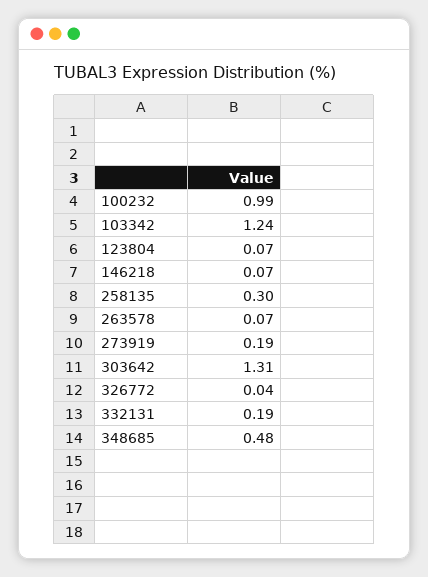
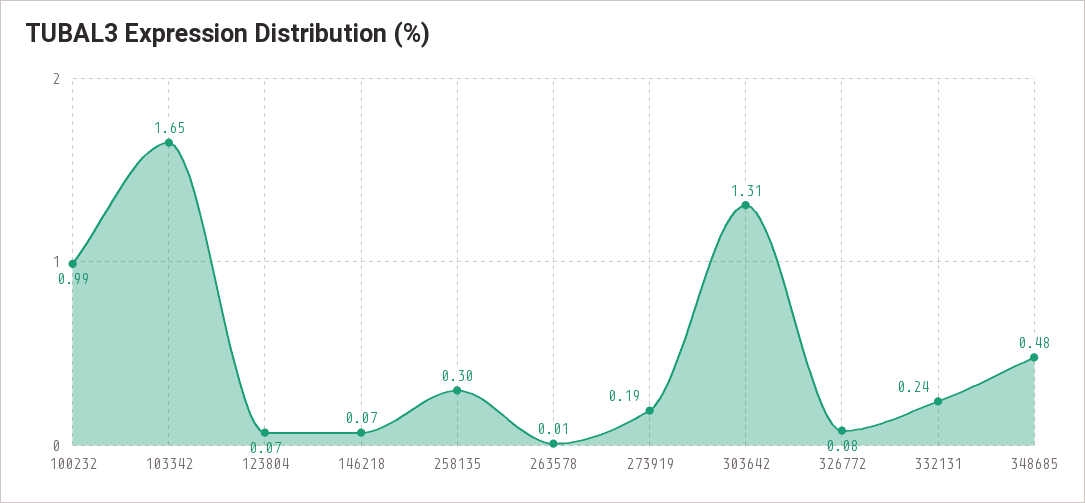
  {
    "100232": 0.99,
-   "103342": 1.24,
+   "103342": 1.65,
    "123804": 0.07,
    "146218": 0.07,
    "258135": 0.3,
-   "263578": 0.07,
+   "263578": 0.01,
    "273919": 0.19,
    "303642": 1.31,
-   "326772": 0.04,
+   "326772": 0.08,
-   "332131": 0.19,
+   "332131": 0.24,
    "348685": 0.48
  }

